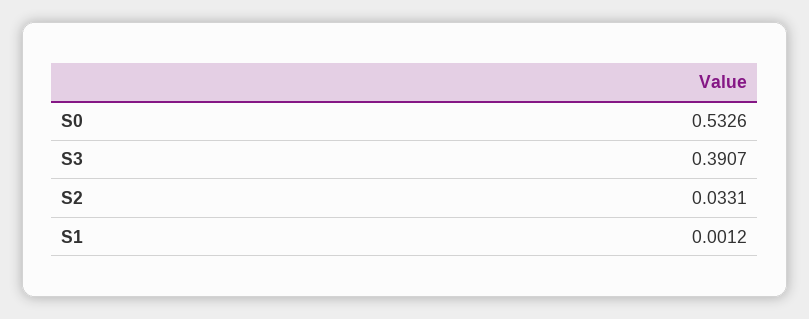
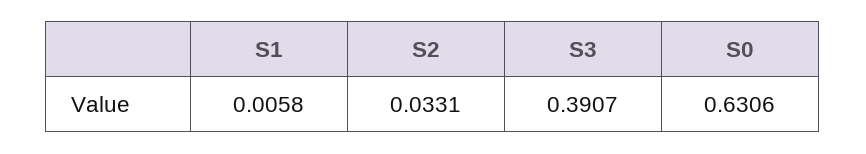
  {
-   "S0": 0.5326,
+   "S0": 0.6306,
    "S3": 0.3907,
    "S2": 0.0331,
-   "S1": 0.0012
+   "S1": 0.0058
  }

